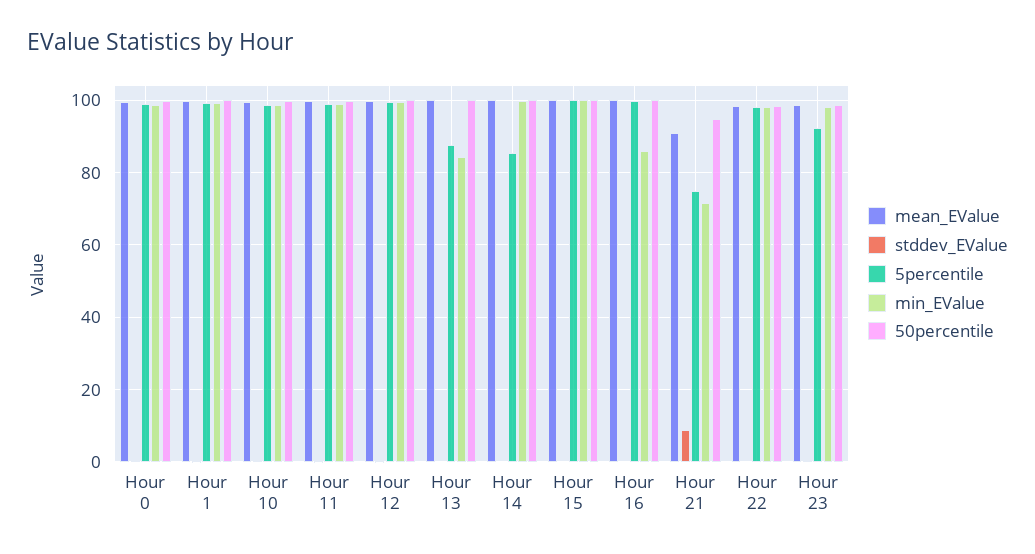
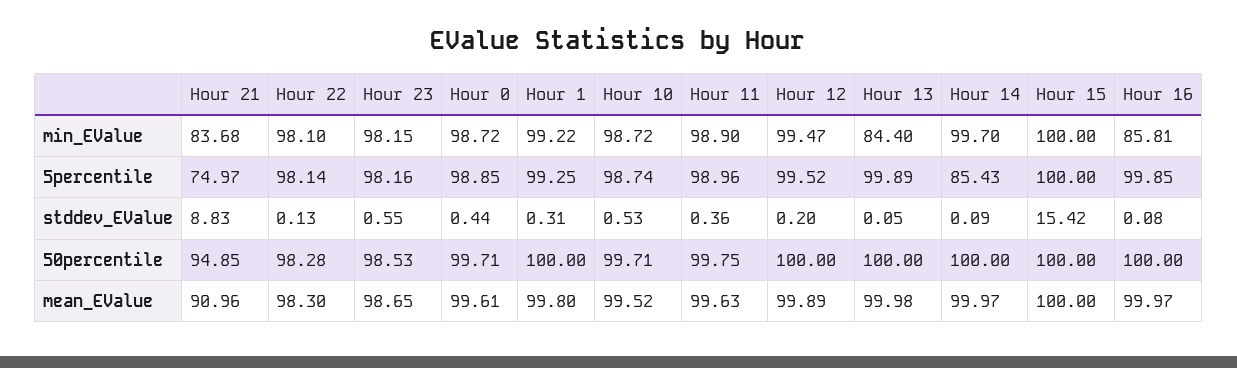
  {
    "mean_EValue": {
      "Hour 0": 99.61,
      "Hour 1": 99.8,
      "Hour 10": 99.52,
      "Hour 11": 99.63,
      "Hour 12": 99.89,
      "Hour 13": 99.98,
      "Hour 14": 99.97,
      "Hour 15": 100,
      "Hour 16": 99.97,
      "Hour 21": 90.96,
      "Hour 22": 98.3,
      "Hour 23": 98.65
    },
    "stddev_EValue": {
      "Hour 0": 0.44,
      "Hour 1": 0.31,
      "Hour 10": 0.53,
      "Hour 11": 0.36,
      "Hour 12": 0.2,
      "Hour 13": 0.05,
      "Hour 14": 0.09,
-     "Hour 15": 0,
+     "Hour 15": 15.42,
      "Hour 16": 0.08,
      "Hour 21": 8.83,
      "Hour 22": 0.13,
      "Hour 23": 0.55
    },
    "5percentile": {
      "Hour 0": 98.85,
      "Hour 1": 99.25,
      "Hour 10": 98.74,
      "Hour 11": 98.96,
      "Hour 12": 99.52,
-     "Hour 13": 88,
+     "Hour 13": 99.89,
      "Hour 14": 85.43,
      "Hour 15": 100,
      "Hour 16": 99.85,
      "Hour 21": 74.97,
      "Hour 22": 98.14,
-     "Hour 23": 92
+     "Hour 23": 98.16
    },
    "min_EValue": {
      "Hour 0": 98.72,
      "Hour 1": 99.22,
      "Hour 10": 98.72,
      "Hour 11": 98.9,
      "Hour 12": 99.47,
      "Hour 13": 84.4,
      "Hour 14": 99.7,
      "Hour 15": 100,
      "Hour 16": 85.81,
-     "Hour 21": 72,
+     "Hour 21": 83.68,
      "Hour 22": 98.1,
      "Hour 23": 98.15
    },
    "50percentile": {
      "Hour 0": 99.71,
      "Hour 1": 100,
      "Hour 10": 99.71,
      "Hour 11": 99.75,
      "Hour 12": 100,
      "Hour 13": 100,
      "Hour 14": 100,
      "Hour 15": 100,
      "Hour 16": 100,
      "Hour 21": 94.85,
      "Hour 22": 98.28,
      "Hour 23": 98.53
    }
  }

